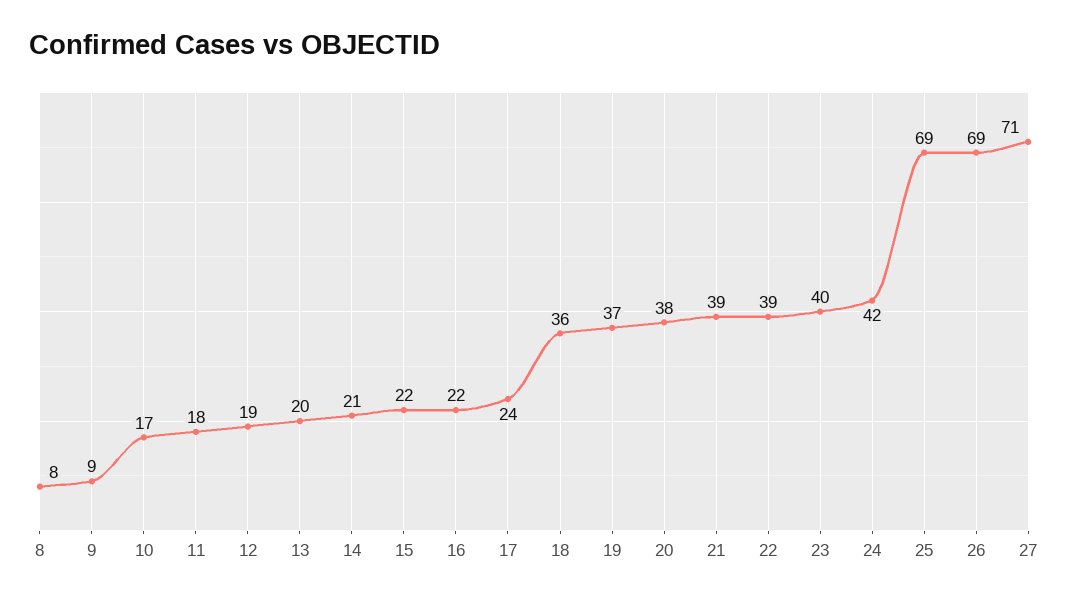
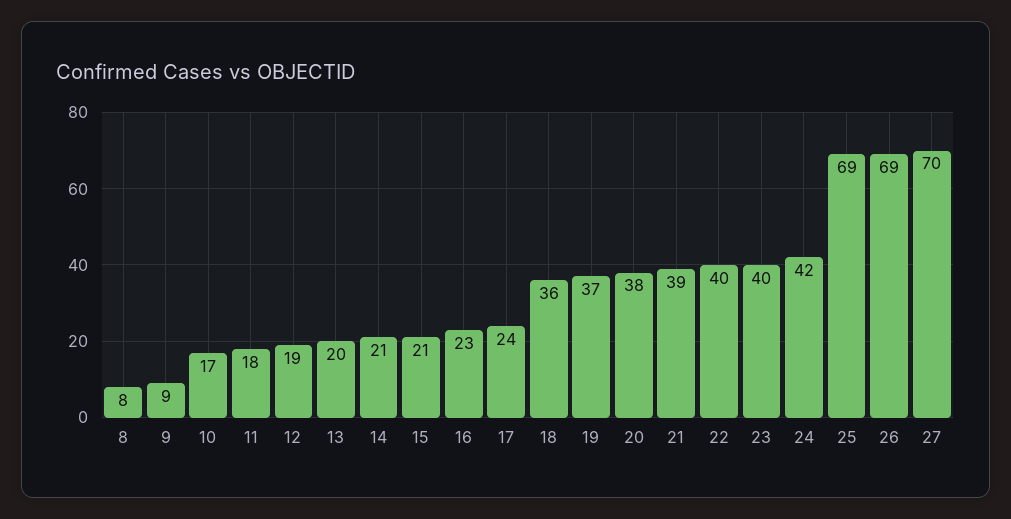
  {
    "8": 8,
    "9": 9,
    "10": 17,
    "11": 18,
    "12": 19,
    "13": 20,
    "14": 21,
-   "15": 22,
+   "15": 21,
-   "16": 22,
+   "16": 23,
    "17": 24,
    "18": 36,
    "19": 37,
    "20": 38,
    "21": 39,
-   "22": 39,
+   "22": 40,
    "23": 40,
    "24": 42,
    "25": 69,
    "26": 69,
-   "27": 71
+   "27": 70
  }

